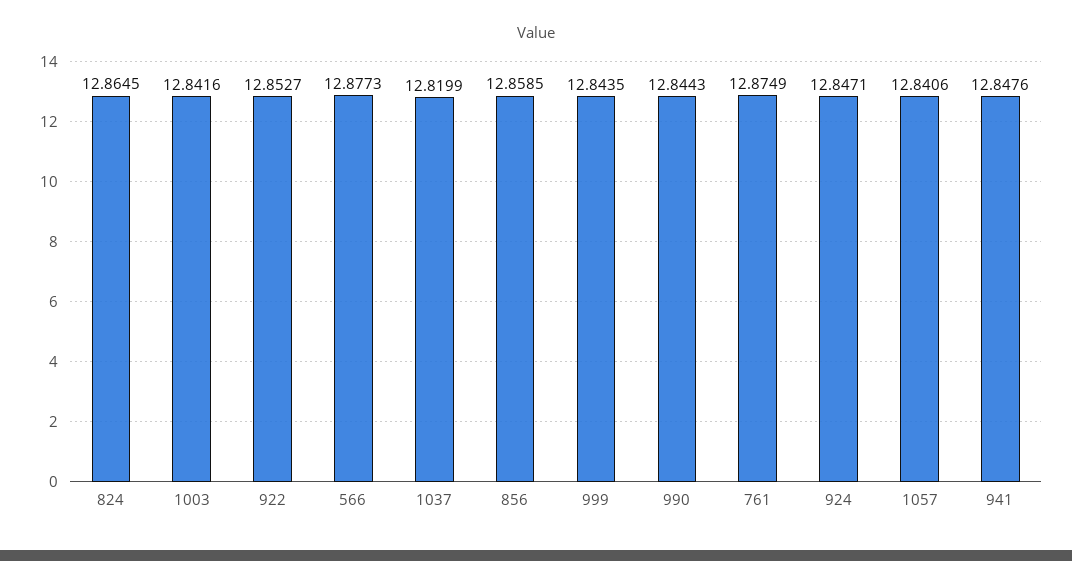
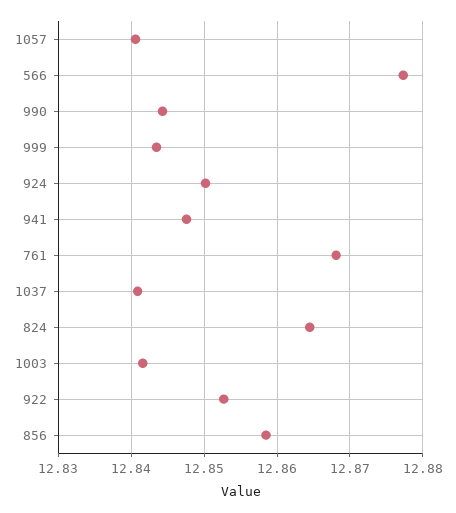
  {
    "824": 12.8645,
    "1003": 12.8416,
    "922": 12.8527,
    "566": 12.8773,
-   "1037": 12.8199,
+   "1037": 12.841,
    "856": 12.8585,
    "999": 12.8435,
    "990": 12.8443,
-   "761": 12.8749,
+   "761": 12.868,
-   "924": 12.8471,
+   "924": 12.85,
    "1057": 12.8406,
    "941": 12.8476
  }

